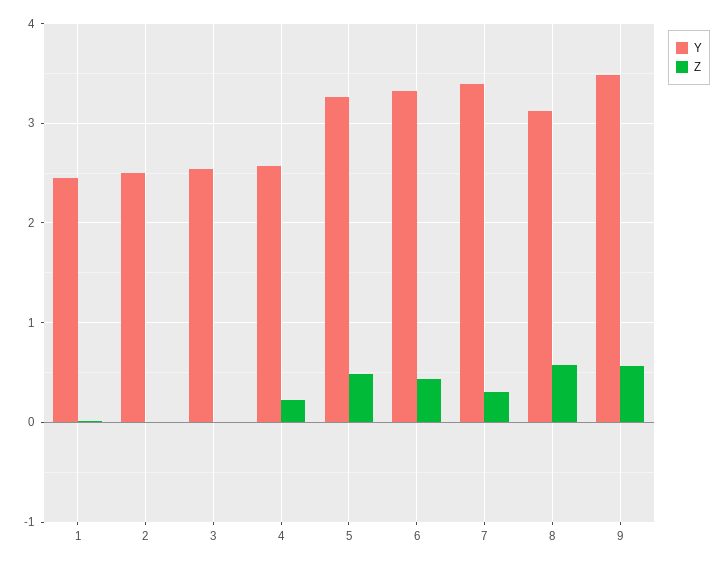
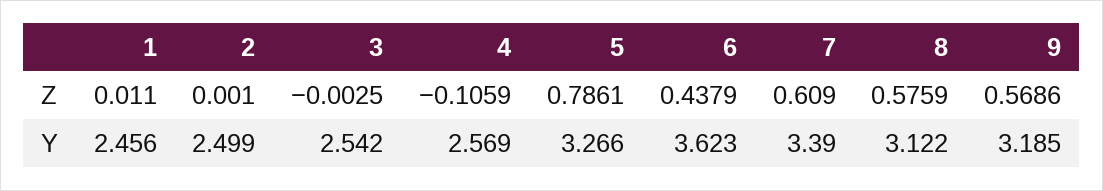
  {
    "Y": {
      "1": 2.456,
      "2": 2.499,
      "3": 2.542,
      "4": 2.569,
      "5": 3.266,
-     "6": 3.3,
+     "6": 3.623,
      "7": 3.39,
      "8": 3.122,
-     "9": 3.5
+     "9": 3.185
    },
    "Z": {
      "1": 0.011,
      "2": 0.001,
      "3": -0.0025,
-     "4": 0.2,
+     "4": -0.1059,
-     "5": 0.5,
+     "5": 0.7861,
      "6": 0.4379,
-     "7": 0.3,
+     "7": 0.609,
      "8": 0.5759,
      "9": 0.5686
    }
  }

